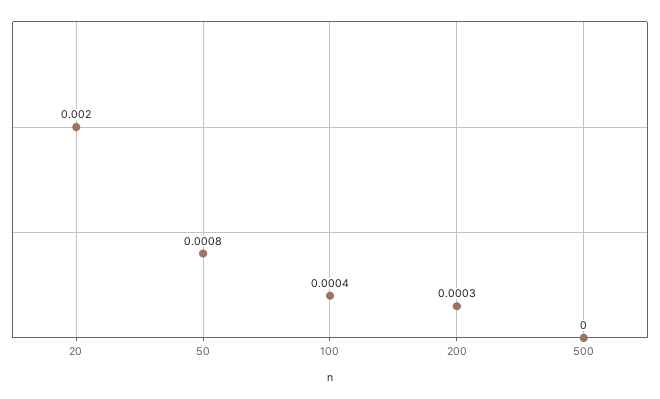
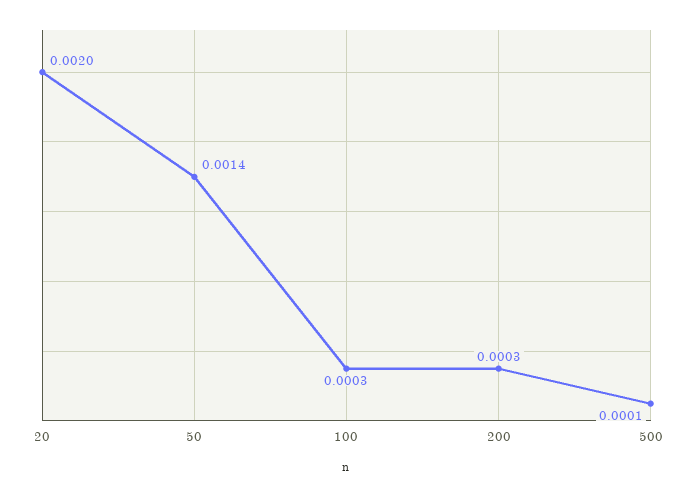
  {
    "20": 0.002,
-   "50": 0.0008,
+   "50": 0.0014,
-   "100": 0.0004,
+   "100": 0.0003,
    "200": 0.0003,
-   "500": 0
+   "500": 0.0001
  }

